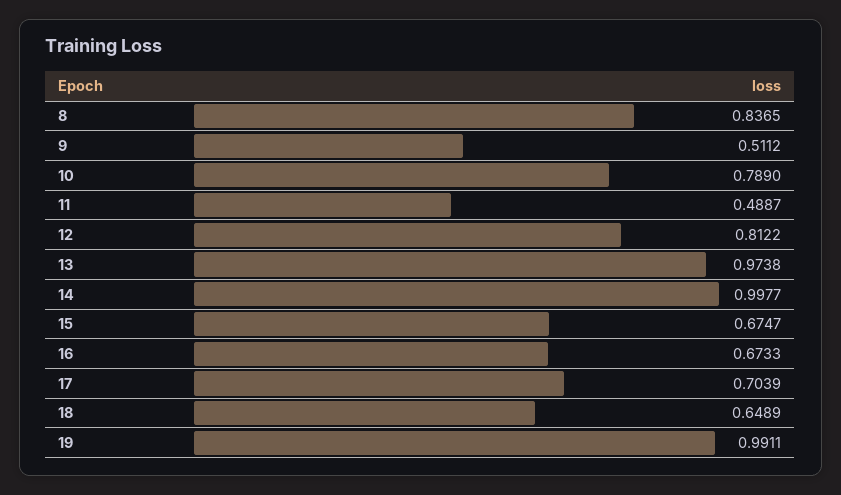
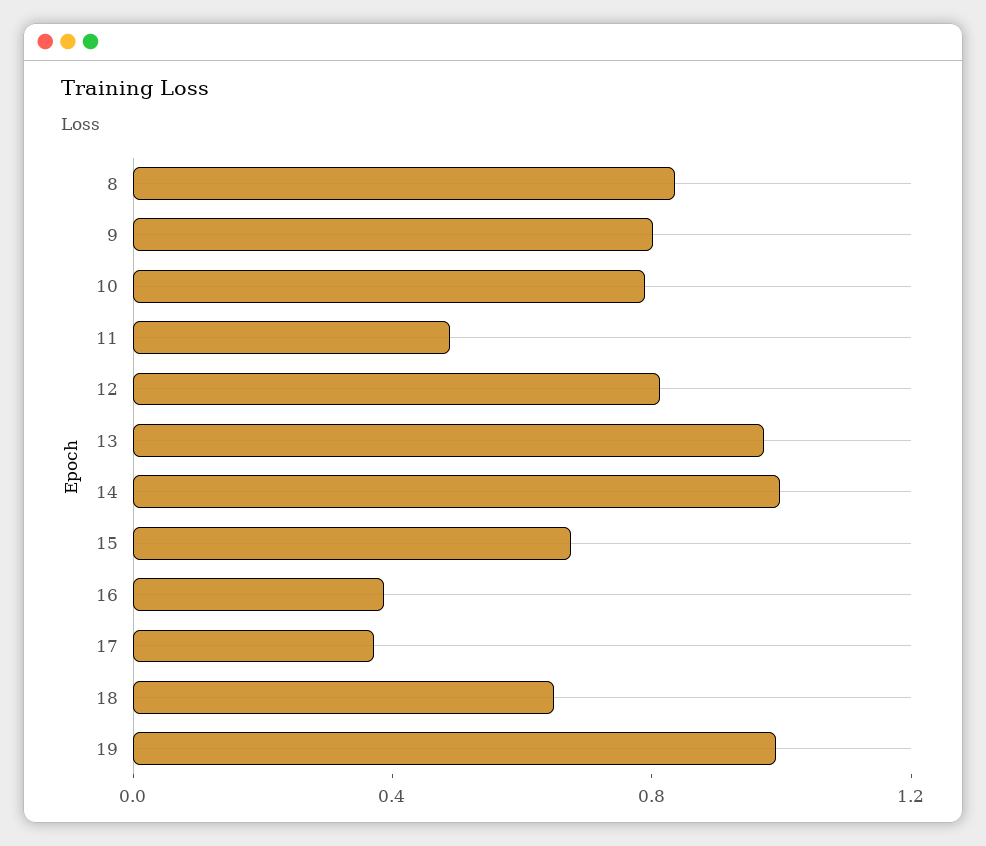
  {
    "8": 0.8365,
-   "9": 0.5112,
+   "9": 0.8,
    "10": 0.789,
    "11": 0.4887,
    "12": 0.8122,
    "13": 0.9738,
    "14": 0.9977,
    "15": 0.6747,
-   "16": 0.6733,
+   "16": 0.4,
-   "17": 0.7039,
+   "17": 0.4,
    "18": 0.6489,
    "19": 0.9911
  }

